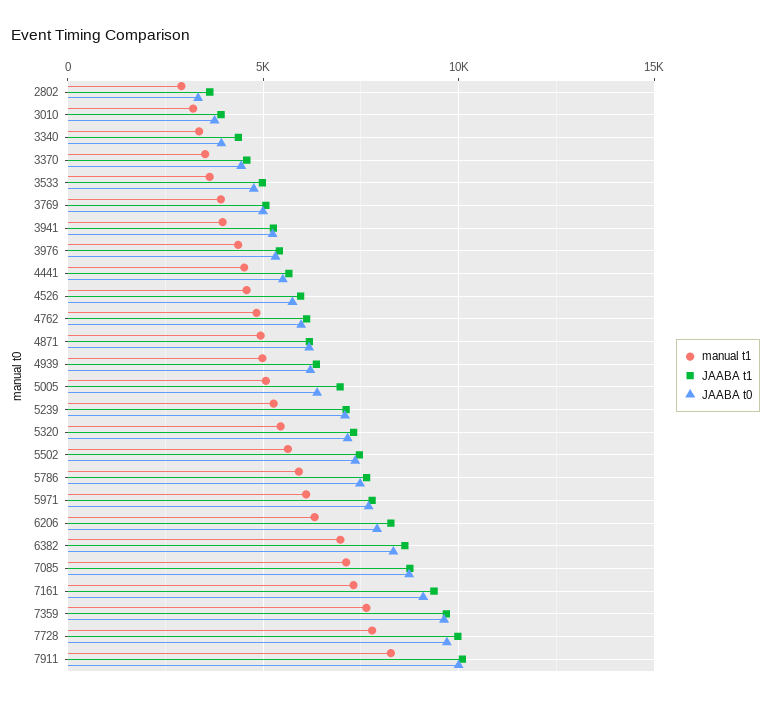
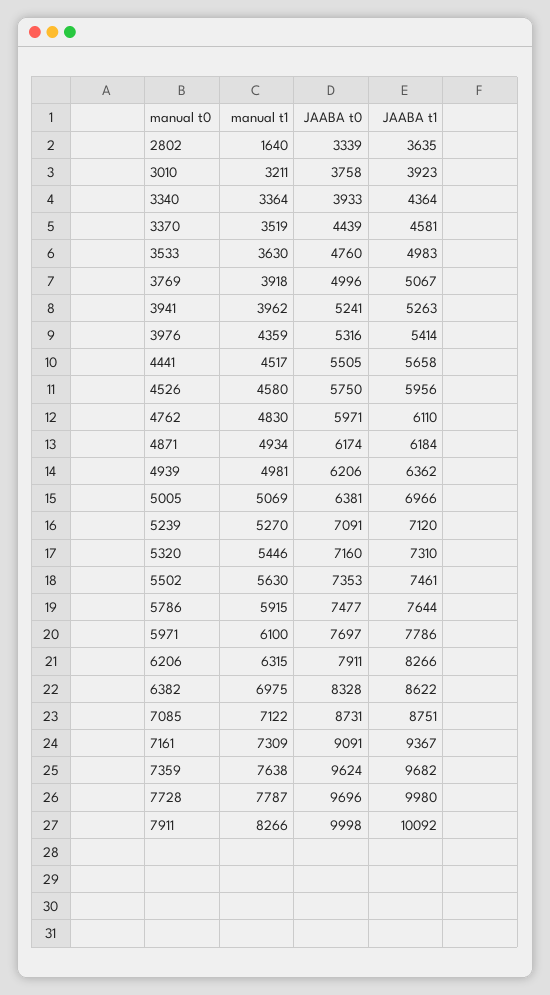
  {
    "manual t1": {
-     "2802": 3000,
+     "2802": 1640,
      "3010": 3211,
      "3340": 3364,
      "3370": 3519,
      "3533": 3630,
      "3769": 3918,
      "3941": 3962,
      "3976": 4359,
      "4441": 4517,
      "4526": 4580,
      "4762": 4830,
      "4871": 4934,
      "4939": 4981,
      "5005": 5069,
      "5239": 5270,
      "5320": 5446,
      "5502": 5630,
      "5786": 5915,
      "5971": 6100,
      "6206": 6315,
      "6382": 6975,
      "7085": 7122,
      "7161": 7309,
      "7359": 7638,
      "7728": 7787,
      "7911": 8266
    },
    "JAABA t1": {
      "2802": 3635,
      "3010": 3923,
      "3340": 4364,
      "3370": 4581,
      "3533": 4983,
      "3769": 5067,
      "3941": 5263,
      "3976": 5414,
      "4441": 5658,
      "4526": 5956,
      "4762": 6110,
      "4871": 6184,
      "4939": 6362,
      "5005": 6966,
      "5239": 7120,
      "5320": 7310,
      "5502": 7461,
      "5786": 7644,
      "5971": 7786,
      "6206": 8266,
      "6382": 8622,
      "7085": 8751,
      "7161": 9367,
      "7359": 9682,
      "7728": 9980,
      "7911": 10092
    },
    "JAABA t0": {
      "2802": 3339,
      "3010": 3758,
      "3340": 3933,
      "3370": 4439,
      "3533": 4760,
      "3769": 4996,
      "3941": 5241,
      "3976": 5316,
      "4441": 5505,
      "4526": 5750,
      "4762": 5971,
      "4871": 6174,
      "4939": 6206,
      "5005": 6381,
      "5239": 7091,
      "5320": 7160,
      "5502": 7353,
      "5786": 7477,
      "5971": 7697,
      "6206": 7911,
      "6382": 8328,
      "7085": 8731,
      "7161": 9091,
      "7359": 9624,
      "7728": 9696,
      "7911": 9998
    }
  }

